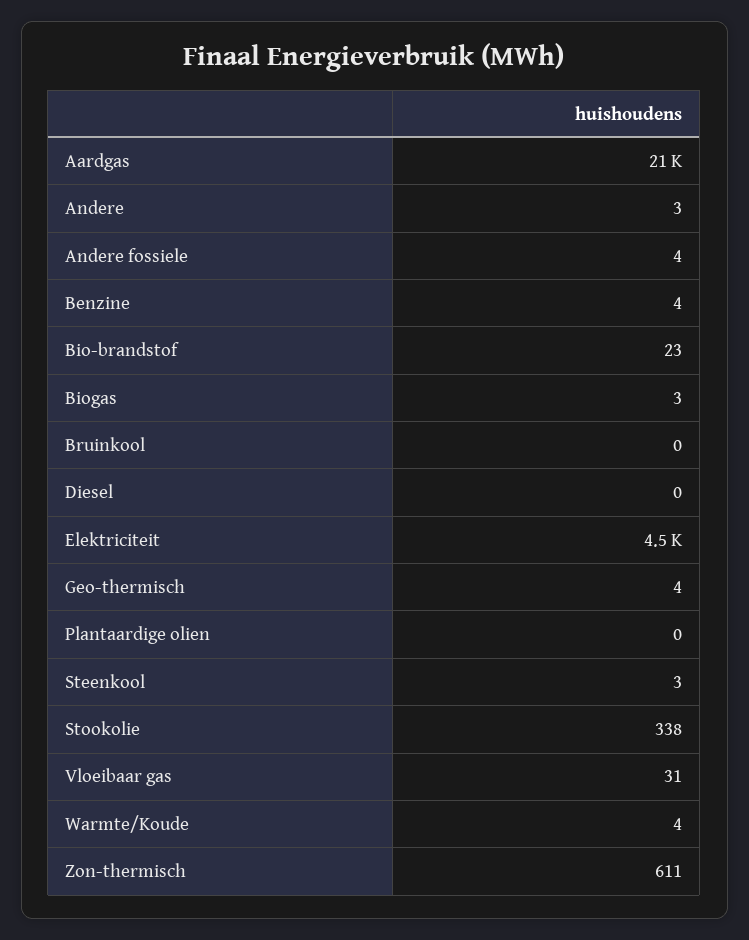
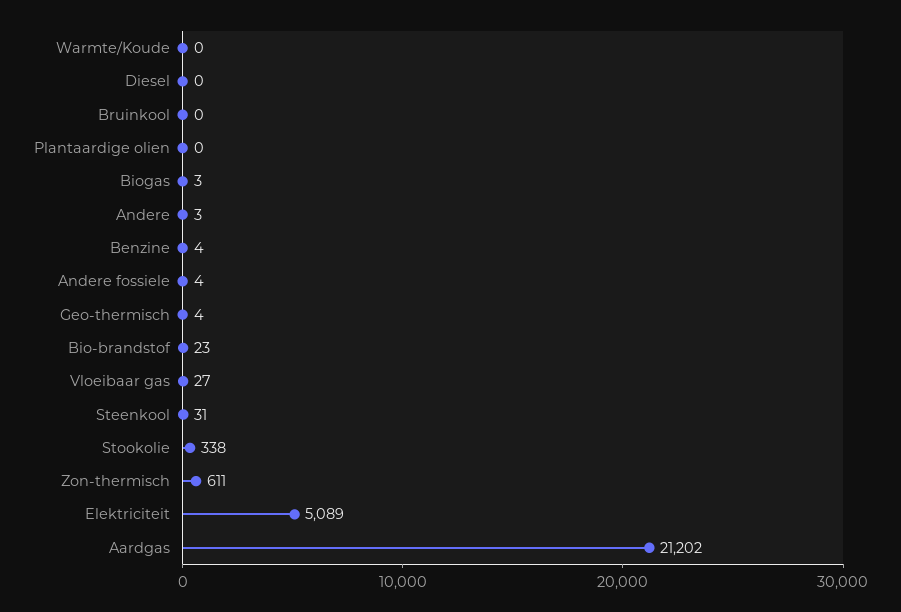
  {
    "Aardgas": 21202,
    "Andere": 3,
    "Andere fossiele": 4,
    "Benzine": 4,
    "Bio-brandstof": 23,
    "Biogas": 3,
    "Bruinkool": 0,
    "Diesel": 0,
-   "Elektriciteit": 4500,
+   "Elektriciteit": 5089,
    "Geo-thermisch": 4,
    "Plantaardige olien": 0,
-   "Steenkool": 3,
+   "Steenkool": 31,
    "Stookolie": 338,
-   "Vloeibaar gas": 31,
+   "Vloeibaar gas": 27,
-   "Warmte/Koude": 4,
+   "Warmte/Koude": 0,
    "Zon-thermisch": 611
  }

